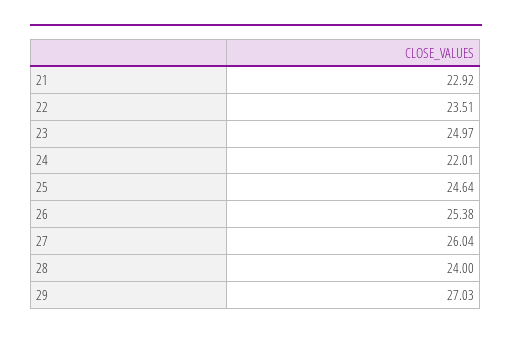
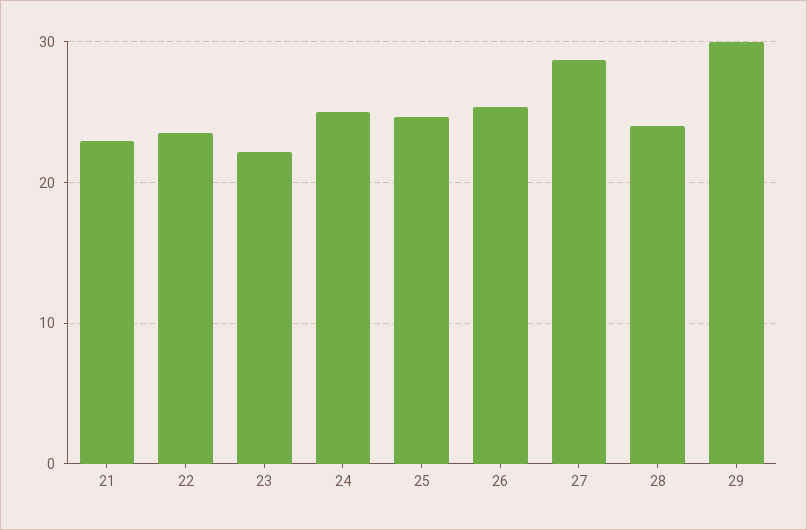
  {
    "21": 22.92,
    "22": 23.51,
-   "23": 24.97,
+   "23": 22,
-   "24": 22.01,
+   "24": 25,
    "25": 24.64,
    "26": 25.38,
-   "27": 26.04,
+   "27": 29,
    "28": 24,
-   "29": 27.03
+   "29": 30
  }

